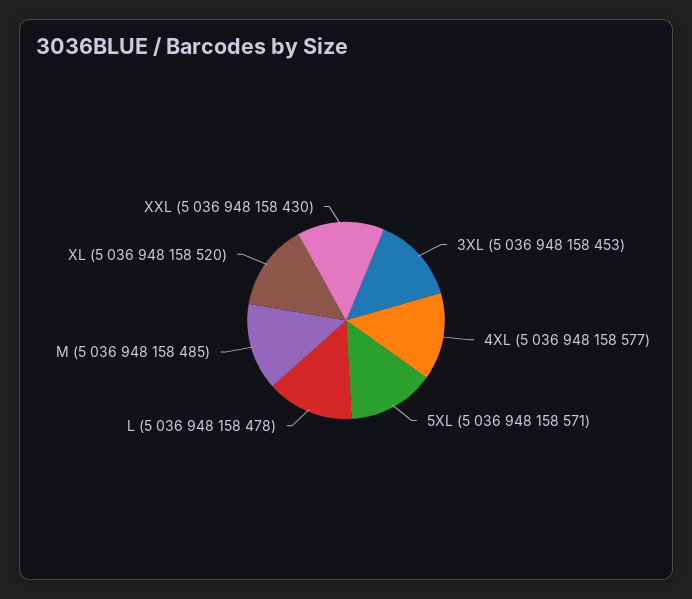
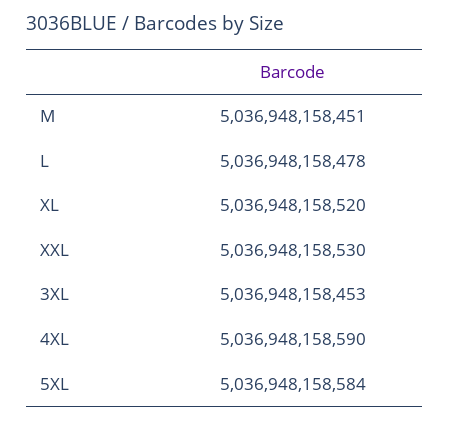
  {
    "3XL": 5036948158453,
-   "4XL": 5036948158577,
+   "4XL": 5036948158590,
-   "5XL": 5036948158571,
+   "5XL": 5036948158584,
    "L": 5036948158478,
-   "M": 5036948158485,
+   "M": 5036948158451,
    "XL": 5036948158520,
-   "XXL": 5036948158430
+   "XXL": 5036948158530
  }

